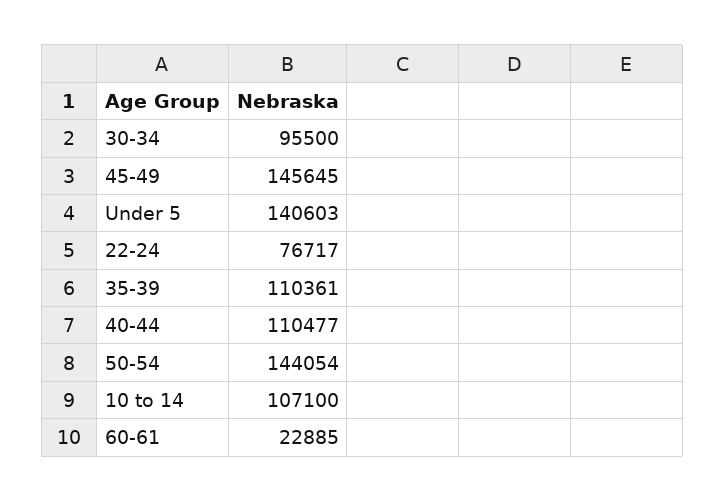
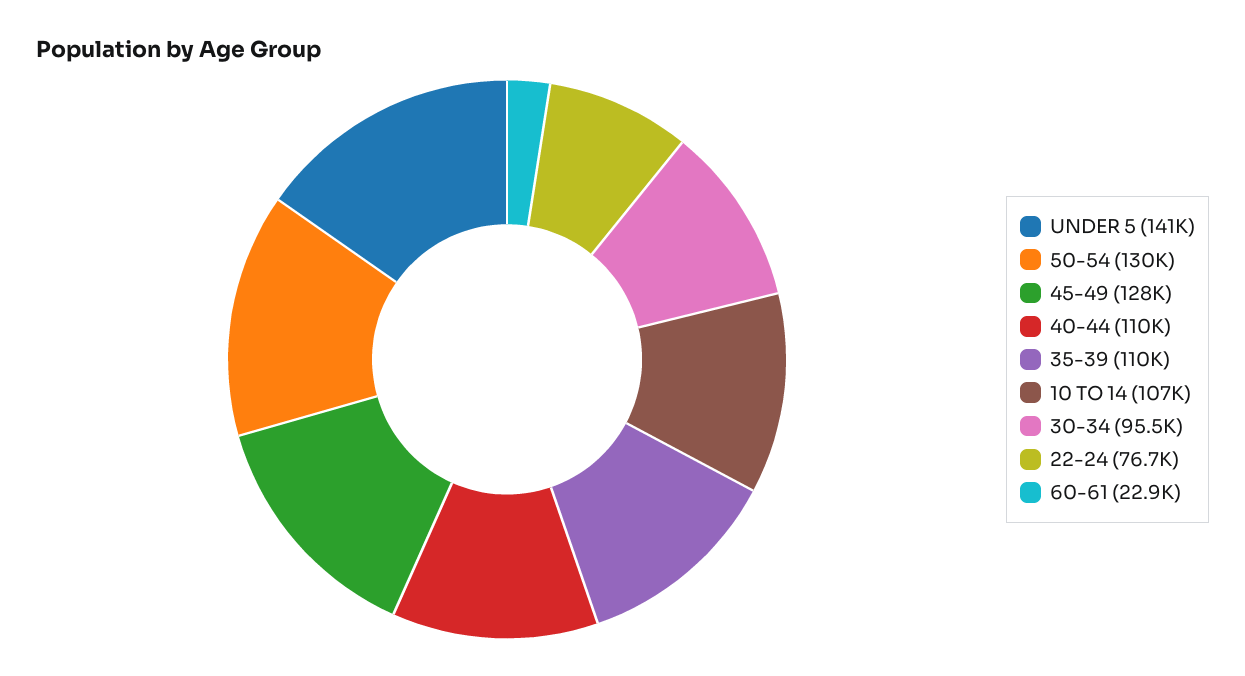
  {
    "30-34": 95500,
-   "45-49": 145645,
+   "45-49": 128000,
    "Under 5": 140603,
    "22-24": 76717,
    "35-39": 110361,
    "40-44": 110477,
-   "50-54": 144054,
+   "50-54": 130000,
    "10 to 14": 107100,
    "60-61": 22885
  }

